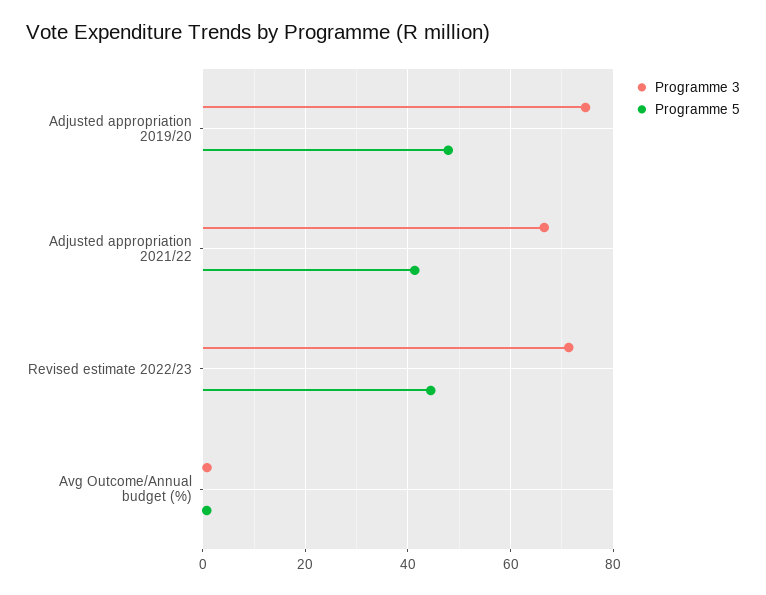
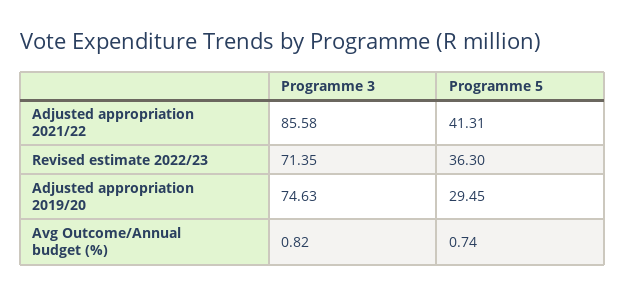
  {
    "Programme 3": {
      "Adjusted appropriation 2019/20": 74.63,
-     "Adjusted appropriation 2021/22": 66,
+     "Adjusted appropriation 2021/22": 85.58,
      "Revised estimate 2022/23": 71.35,
      "Avg Outcome/Annual budget (%)": 0.82
    },
    "Programme 5": {
-     "Adjusted appropriation 2019/20": 48,
+     "Adjusted appropriation 2019/20": 29.45,
      "Adjusted appropriation 2021/22": 41.31,
-     "Revised estimate 2022/23": 44,
+     "Revised estimate 2022/23": 36.3,
      "Avg Outcome/Annual budget (%)": 0.74
    }
  }

